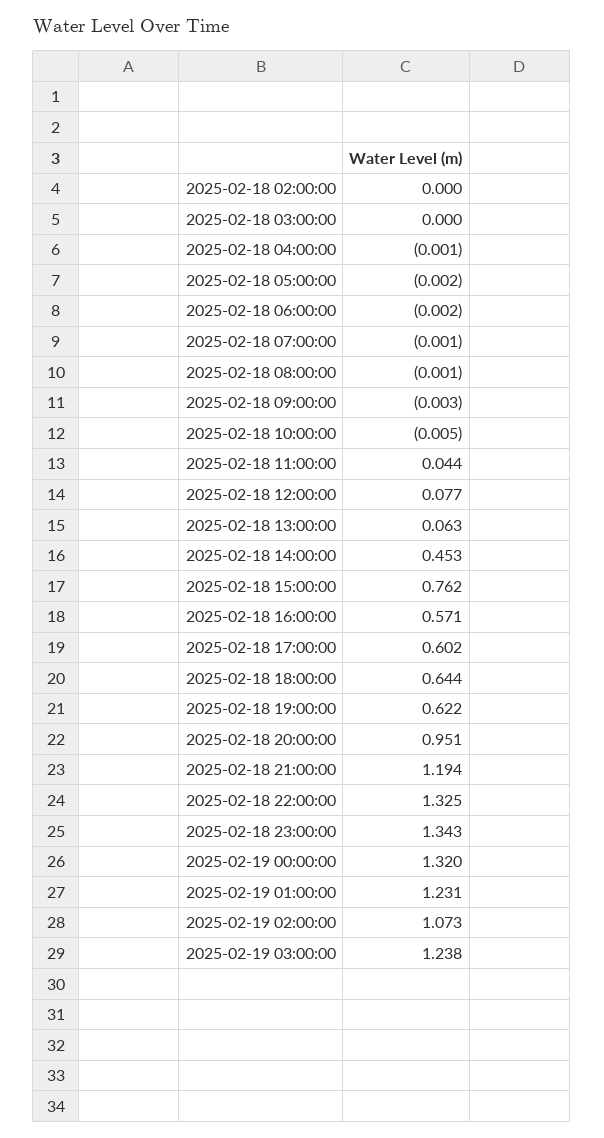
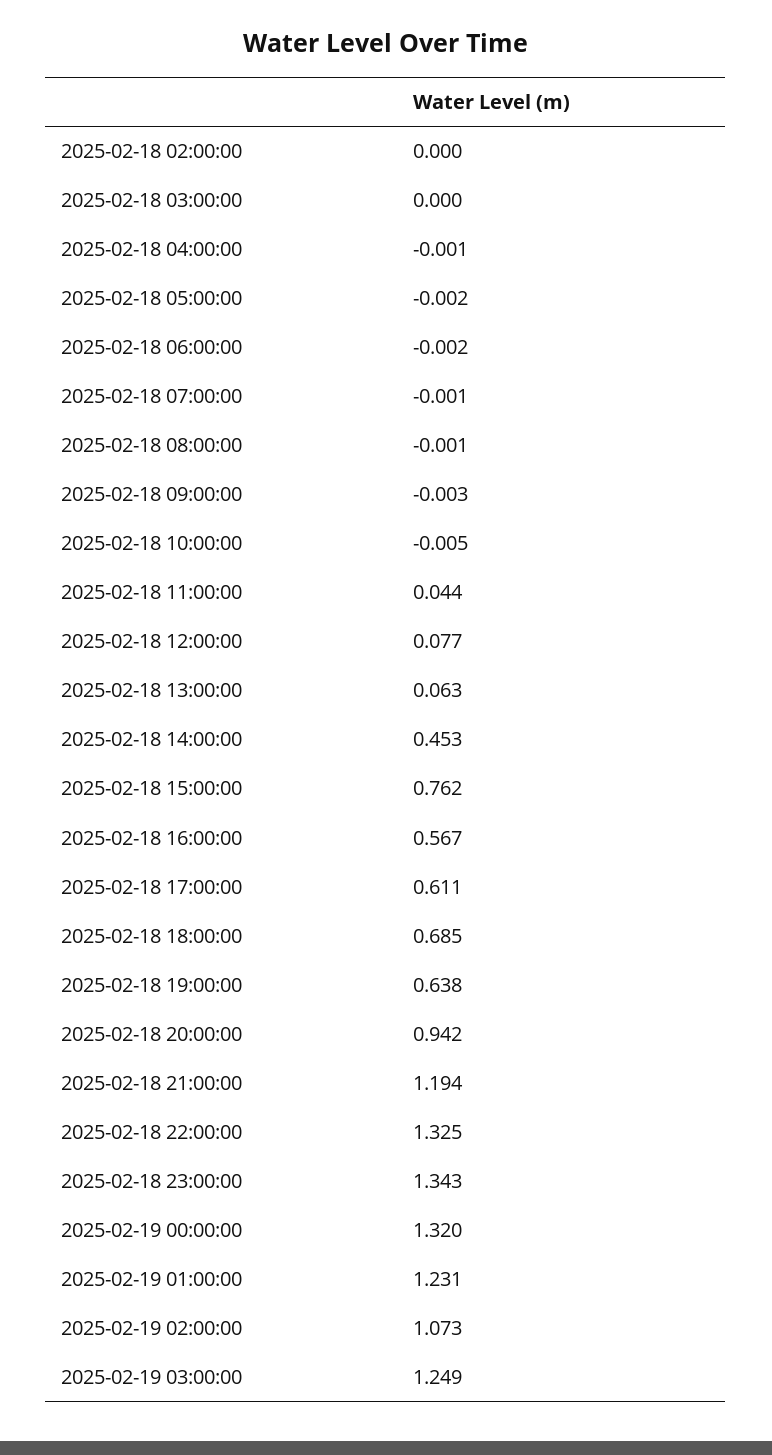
  {
    "2025-02-18 02:00:00": 0,
    "2025-02-18 03:00:00": 0,
    "2025-02-18 04:00:00": -0.001,
    "2025-02-18 05:00:00": -0.002,
    "2025-02-18 06:00:00": -0.002,
    "2025-02-18 07:00:00": -0.001,
    "2025-02-18 08:00:00": -0.001,
    "2025-02-18 09:00:00": -0.003,
    "2025-02-18 10:00:00": -0.005,
    "2025-02-18 11:00:00": 0.044,
    "2025-02-18 12:00:00": 0.077,
    "2025-02-18 13:00:00": 0.063,
    "2025-02-18 14:00:00": 0.453,
    "2025-02-18 15:00:00": 0.762,
-   "2025-02-18 16:00:00": 0.571,
+   "2025-02-18 16:00:00": 0.567,
-   "2025-02-18 17:00:00": 0.602,
+   "2025-02-18 17:00:00": 0.611,
-   "2025-02-18 18:00:00": 0.644,
+   "2025-02-18 18:00:00": 0.685,
-   "2025-02-18 19:00:00": 0.622,
+   "2025-02-18 19:00:00": 0.638,
-   "2025-02-18 20:00:00": 0.951,
+   "2025-02-18 20:00:00": 0.942,
    "2025-02-18 21:00:00": 1.194,
    "2025-02-18 22:00:00": 1.325,
    "2025-02-18 23:00:00": 1.343,
    "2025-02-19 00:00:00": 1.32,
    "2025-02-19 01:00:00": 1.231,
    "2025-02-19 02:00:00": 1.073,
-   "2025-02-19 03:00:00": 1.238
+   "2025-02-19 03:00:00": 1.249
  }

